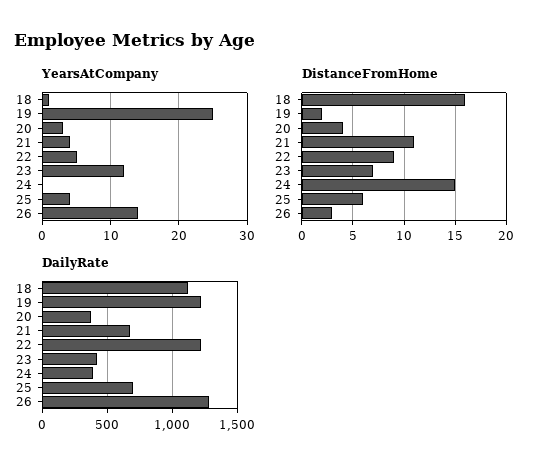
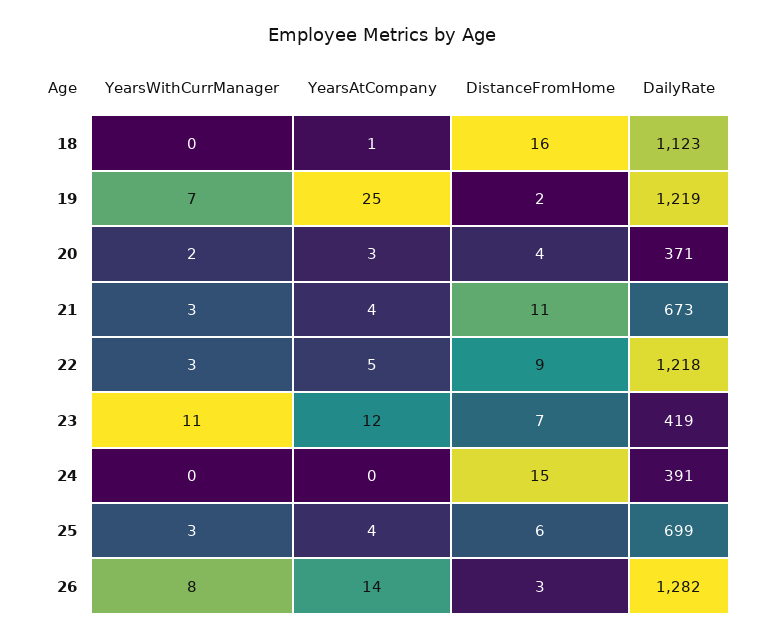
  {
    "YearsAtCompany": {
      "18": 1,
      "19": 25,
      "20": 3,
      "21": 4,
      "22": 5,
      "23": 12,
      "24": 0,
      "25": 4,
      "26": 14
    },
    "DistanceFromHome": {
      "18": 16,
      "19": 2,
      "20": 4,
      "21": 11,
      "22": 9,
      "23": 7,
      "24": 15,
      "25": 6,
      "26": 3
    },
    "DailyRate": {
      "18": 1123,
      "19": 1219,
      "20": 371,
      "21": 673,
      "22": 1218,
      "23": 419,
      "24": 391,
      "25": 699,
      "26": 1282
-   }
+   },
+   "YearsWithCurrManager": {
+     "18": 0,
+     "19": 7,
+     "20": 2,
+     "21": 3,
+     "22": 3,
+     "23": 11,
+     "24": 0,
+     "25": 3,
+     "26": 8
+   }
  }

